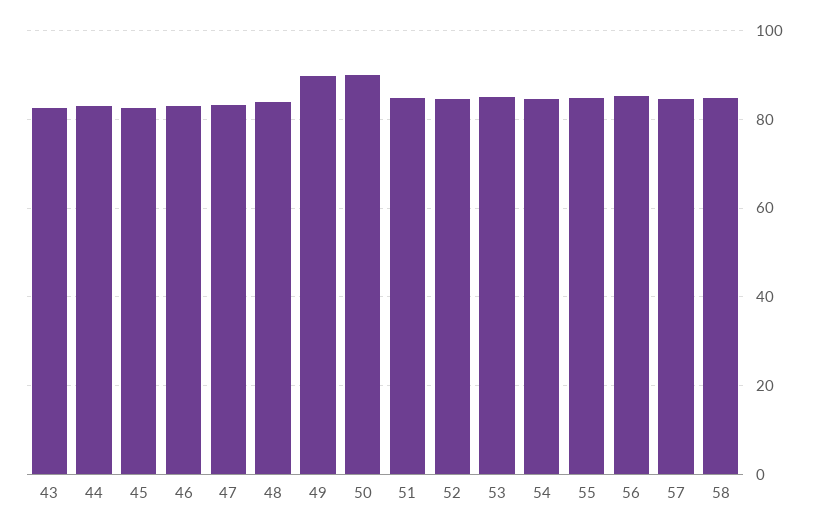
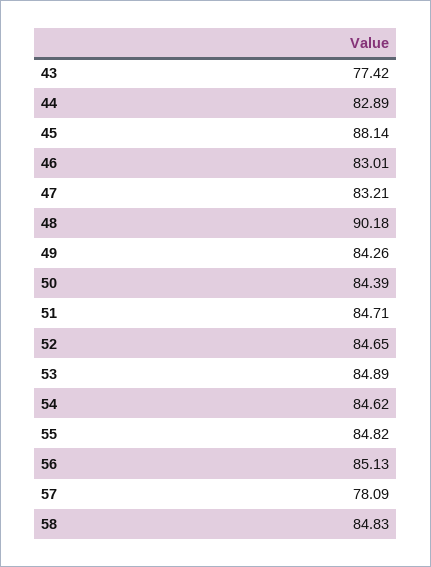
  {
-   "43": 82,
+   "43": 77.42,
    "44": 82.89,
-   "45": 82,
+   "45": 88.14,
    "46": 83.01,
    "47": 83.21,
-   "48": 84,
+   "48": 90.18,
-   "49": 90,
+   "49": 84.26,
-   "50": 90,
+   "50": 84.39,
    "51": 84.71,
    "52": 84.65,
    "53": 84.89,
    "54": 84.62,
    "55": 84.82,
    "56": 85.13,
-   "57": 84,
+   "57": 78.09,
    "58": 84.83
  }

